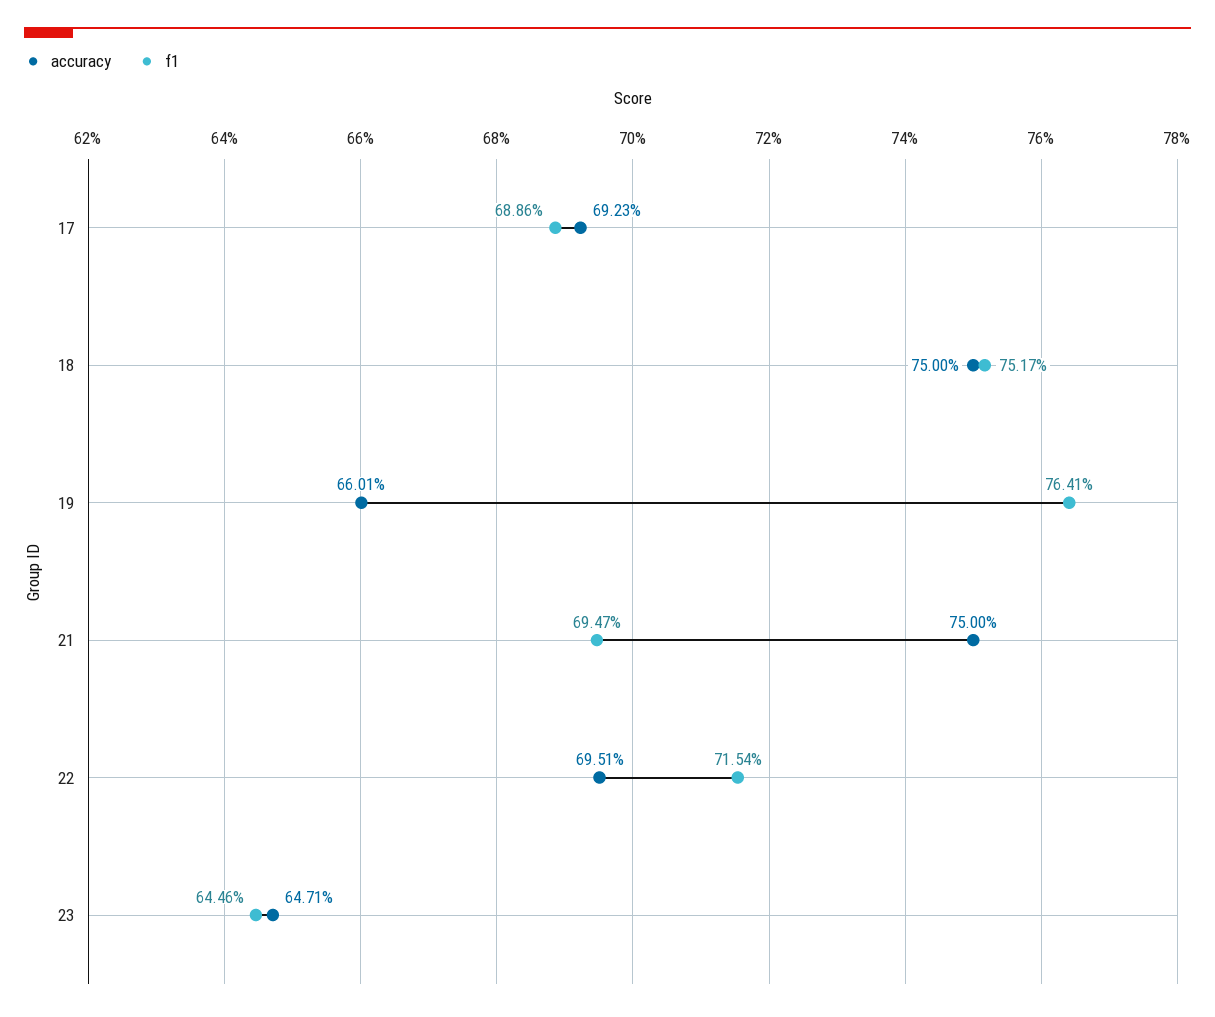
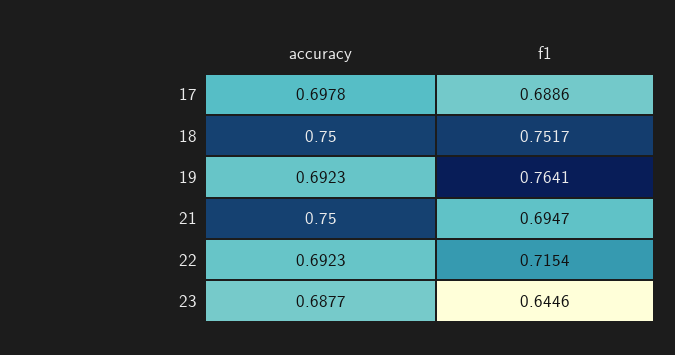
  {
    "accuracy": {
-     "17": 0.6923,
+     "17": 0.6978,
      "18": 0.75,
-     "19": 0.6601,
+     "19": 0.6923,
      "21": 0.75,
-     "22": 0.6951,
+     "22": 0.6923,
-     "23": 0.6471
+     "23": 0.6877
    },
    "f1": {
      "17": 0.6886,
      "18": 0.7517,
      "19": 0.7641,
      "21": 0.6947,
      "22": 0.7154,
      "23": 0.6446
    }
  }

